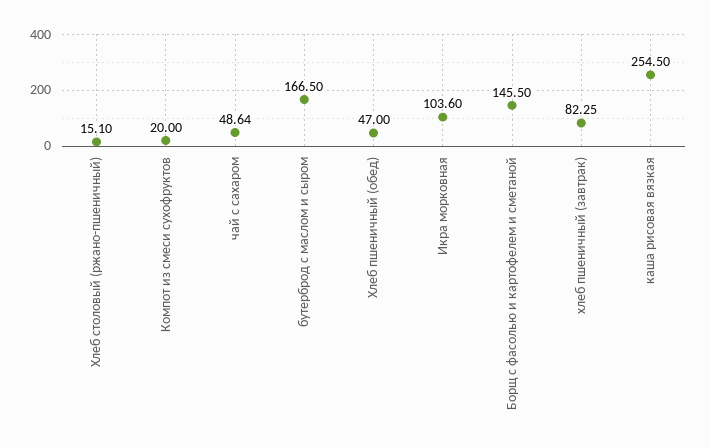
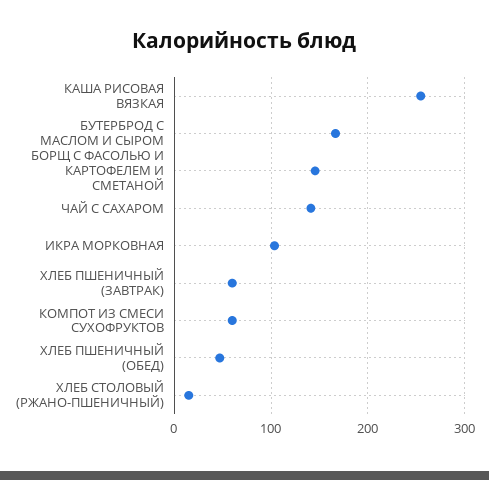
  {
    "Хлеб столовый (ржано-пшеничный)": 15.1,
-   "Компот из смеси сухофруктов": 20,
+   "Компот из смеси сухофруктов": 60,
-   "чай с сахаром": 48.64,
+   "чай с сахаром": 140,
    "бутерброд с маслом и сыром": 166.5,
    "Хлеб пшеничный (обед)": 47,
    "Икра морковная": 103.6,
    "Борщ с фасолью и картофелем и сметаной": 145.5,
-   "хлеб пшеничный (завтрак)": 82.25,
+   "хлеб пшеничный (завтрак)": 60,
    "каша рисовая вязкая": 254.5
  }

